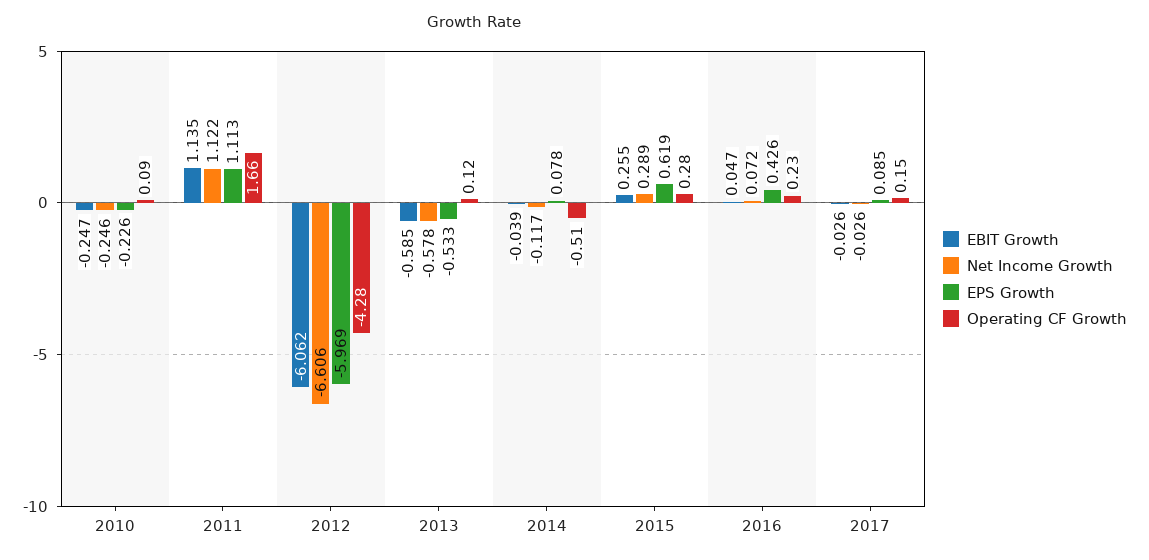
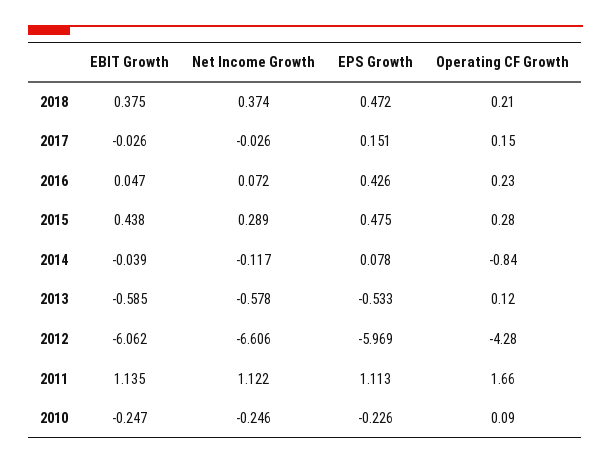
  {
    "EBIT Growth": {
      "2010": -0.247,
      "2011": 1.135,
      "2012": -6.062,
      "2013": -0.585,
      "2014": -0.039,
-     "2015": 0.255,
+     "2015": 0.438,
      "2016": 0.047,
-     "2017": -0.026
+     "2017": -0.026,
+     "2018": 0.375
    },
    "Net Income Growth": {
      "2010": -0.246,
      "2011": 1.122,
      "2012": -6.606,
      "2013": -0.578,
      "2014": -0.117,
      "2015": 0.289,
      "2016": 0.072,
-     "2017": -0.026
+     "2017": -0.026,
+     "2018": 0.374
    },
    "EPS Growth": {
      "2010": -0.226,
      "2011": 1.113,
      "2012": -5.969,
      "2013": -0.533,
      "2014": 0.078,
-     "2015": 0.619,
+     "2015": 0.475,
      "2016": 0.426,
-     "2017": 0.085
+     "2017": 0.151,
+     "2018": 0.472
    },
    "Operating CF Growth": {
      "2010": 0.09,
      "2011": 1.66,
      "2012": -4.28,
      "2013": 0.12,
-     "2014": -0.51,
+     "2014": -0.84,
      "2015": 0.28,
      "2016": 0.23,
-     "2017": 0.15
+     "2017": 0.15,
+     "2018": 0.21
    }
  }

